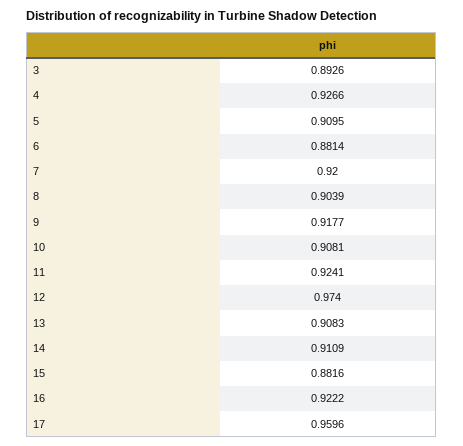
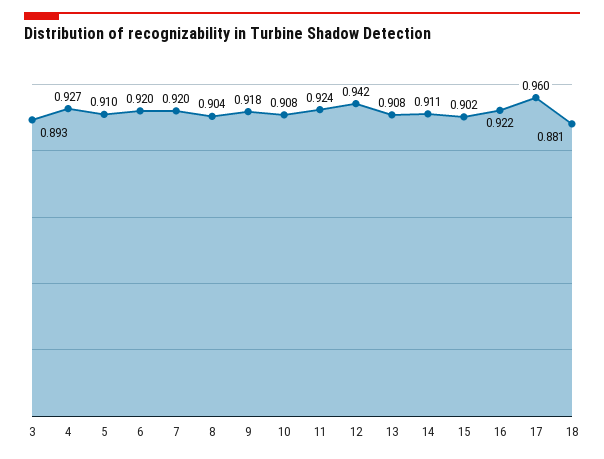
  {
    "3": 0.8926,
    "4": 0.9266,
    "5": 0.9095,
-   "6": 0.8814,
+   "6": 0.92,
    "7": 0.92,
    "8": 0.9039,
    "9": 0.9177,
    "10": 0.9081,
    "11": 0.9241,
-   "12": 0.974,
+   "12": 0.942,
    "13": 0.9083,
    "14": 0.9109,
-   "15": 0.8816,
+   "15": 0.902,
    "16": 0.9222,
-   "17": 0.9596
+   "17": 0.9596,
+   "18": 0.881
  }

